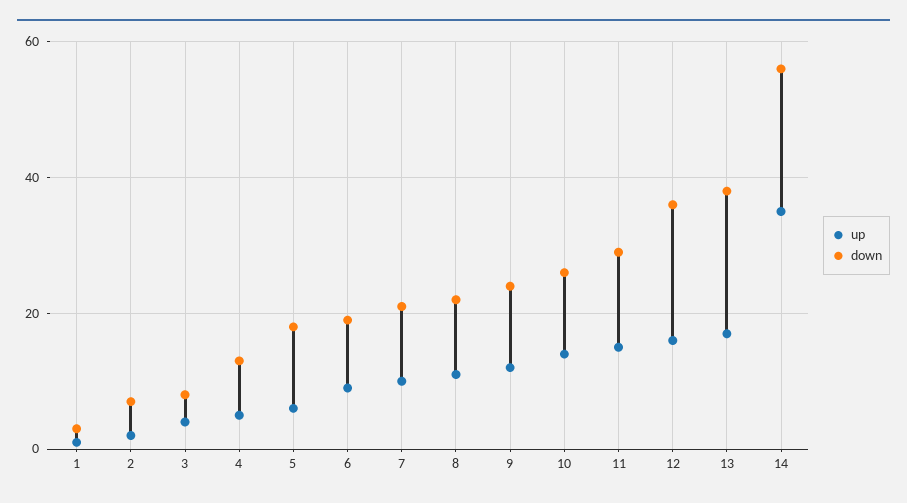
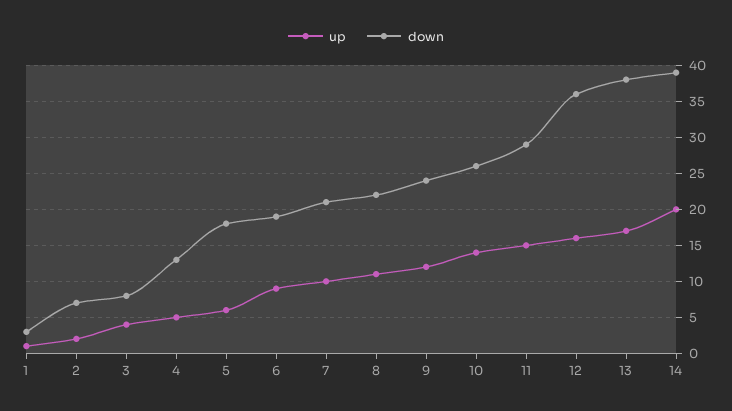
  {
    "up": {
      "1": 1,
      "2": 2,
      "3": 4,
      "4": 5,
      "5": 6,
      "6": 9,
      "7": 10,
      "8": 11,
      "9": 12,
      "10": 14,
      "11": 15,
      "12": 16,
      "13": 17,
-     "14": 35
+     "14": 20
    },
    "down": {
      "1": 3,
      "2": 7,
      "3": 8,
      "4": 13,
      "5": 18,
      "6": 19,
      "7": 21,
      "8": 22,
      "9": 24,
      "10": 26,
      "11": 29,
      "12": 36,
      "13": 38,
-     "14": 55
+     "14": 39
    }
  }

